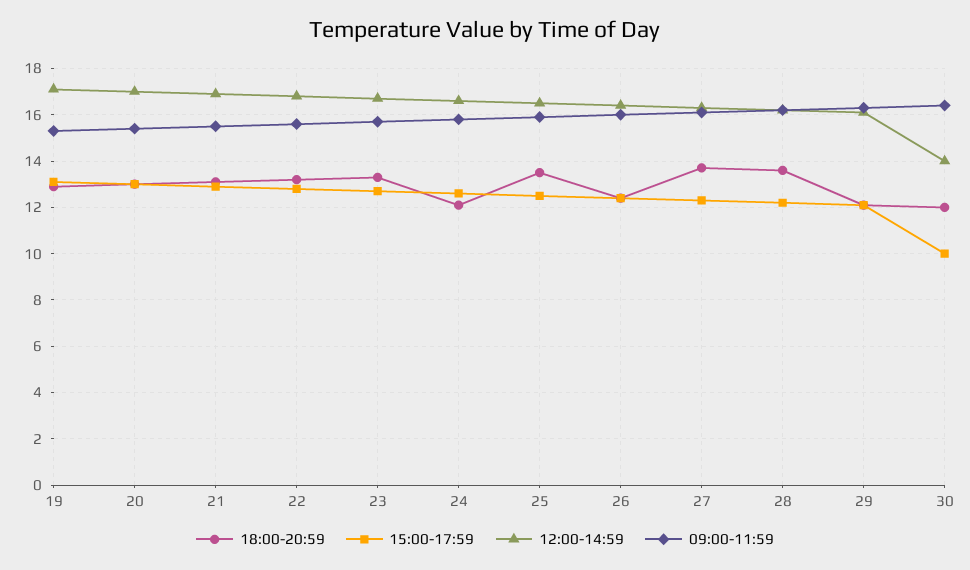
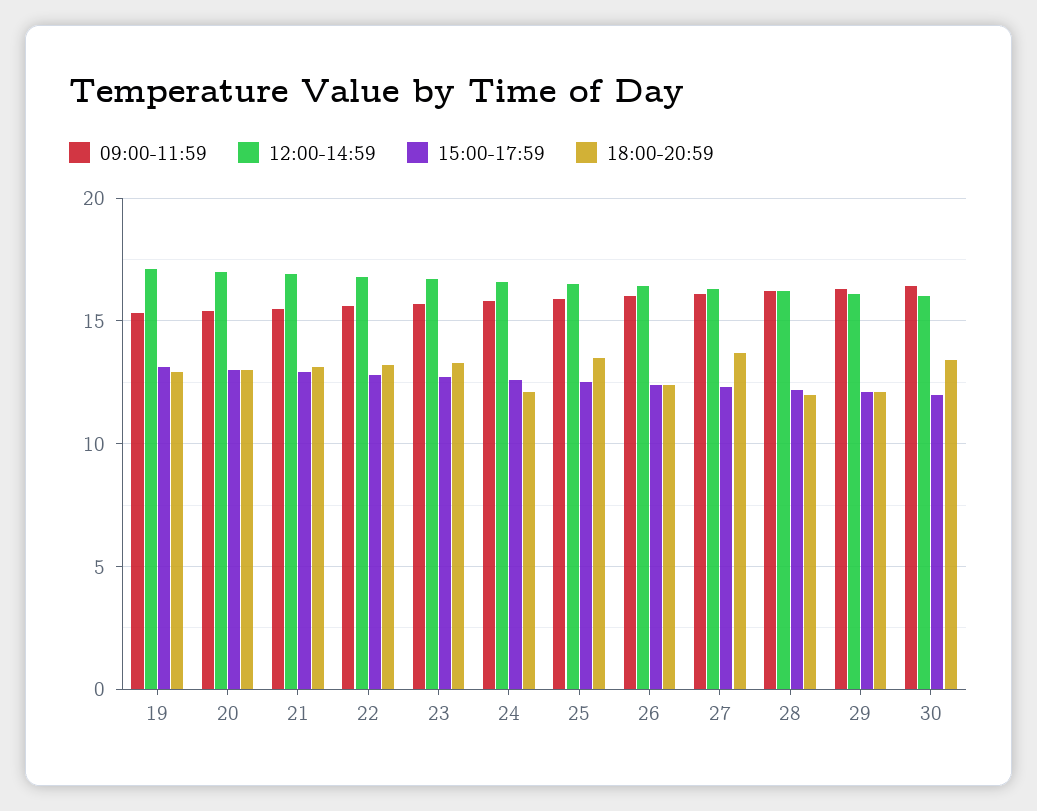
  {
    "18:00-20:59": {
      "19": 13,
      "20": 13,
      "21": 13,
      "22": 13,
      "23": 13.5,
      "24": 12,
      "25": 13.5,
      "26": 12.5,
      "27": 13.5,
-     "28": 13.5,
+     "28": 12,
      "29": 12,
-     "30": 12
+     "30": 13.5
    },
    "15:00-17:59": {
      "19": 13,
      "20": 13,
      "21": 13,
      "22": 13,
      "23": 12.5,
      "24": 12.5,
      "25": 12.5,
      "26": 12.5,
      "27": 12.5,
      "28": 12,
      "29": 12,
-     "30": 10
+     "30": 12
    },
    "12:00-14:59": {
      "19": 17,
      "20": 17,
      "21": 17,
      "22": 17,
      "23": 16.5,
      "24": 16.5,
      "25": 16.5,
      "26": 16.5,
      "27": 16.5,
      "28": 16,
      "29": 16,
-     "30": 14
+     "30": 16
    },
    "09:00-11:59": {
      "19": 15.5,
      "20": 15.5,
      "21": 15.5,
      "22": 15.5,
      "23": 15.5,
      "24": 16,
      "25": 16,
      "26": 16,
      "27": 16,
      "28": 16,
      "29": 16.5,
      "30": 16.5
    }
  }

